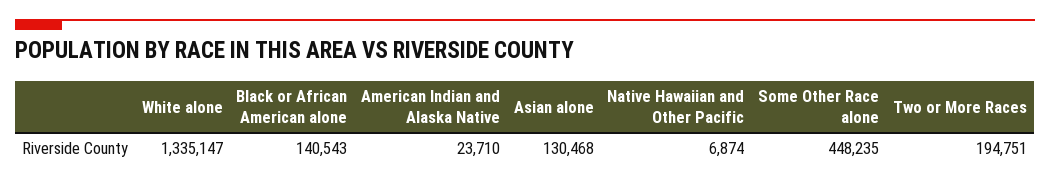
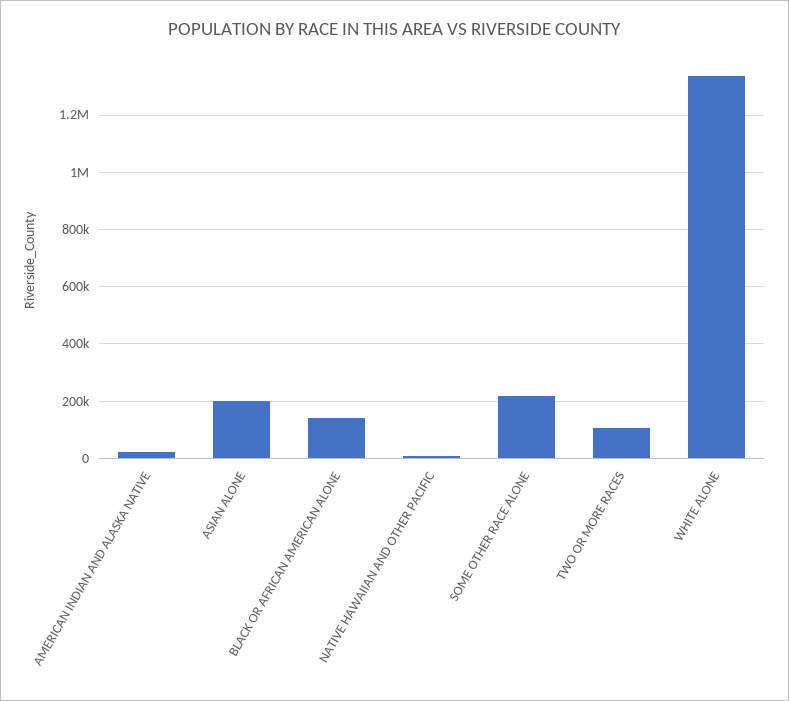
  {
    "White alone": 1335147,
    "Black or African American alone": 140543,
    "American Indian and Alaska Native": 23710,
-   "Asian alone": 130468,
+   "Asian alone": 200000,
    "Native Hawaiian and Other Pacific": 6874,
-   "Some Other Race alone": 448235,
+   "Some Other Race alone": 225000,
-   "Two or More Races": 194751
+   "Two or More Races": 100000
  }

